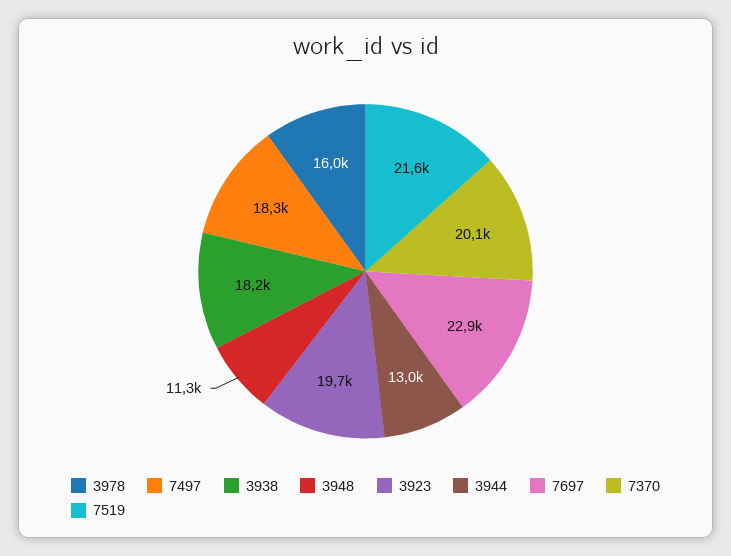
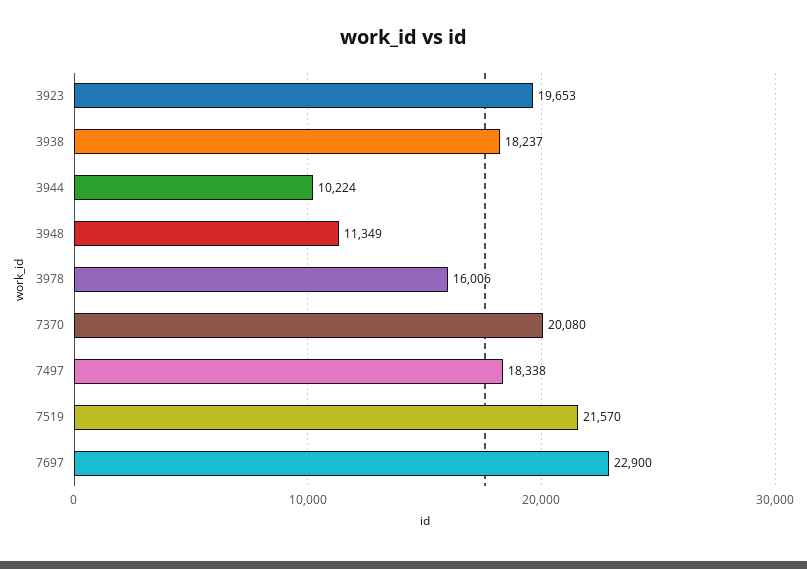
  {
    "3978": 16006,
    "7497": 18338,
    "3938": 18237,
    "3948": 11349,
    "3923": 19653,
-   "3944": 13000,
+   "3944": 10224,
    "7697": 22900,
    "7370": 20080,
    "7519": 21570
  }

